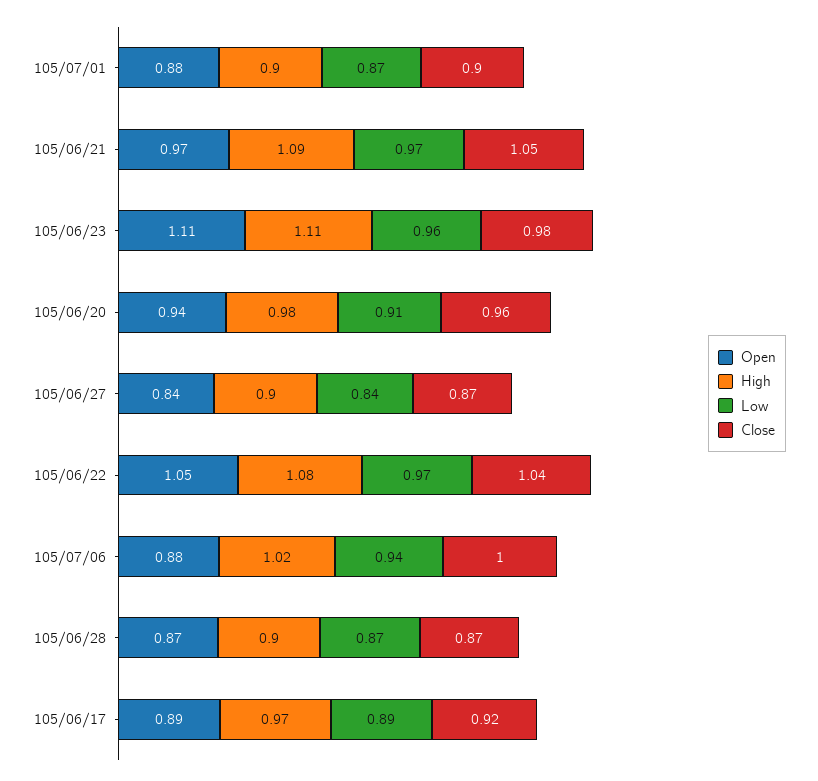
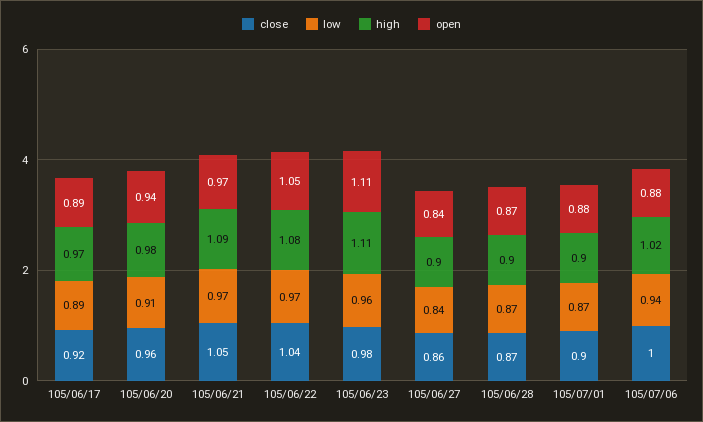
  {
    "Open": {
      "105/07/01": 0.88,
      "105/06/21": 0.97,
      "105/06/23": 1.11,
      "105/06/20": 0.94,
      "105/06/27": 0.84,
      "105/06/22": 1.05,
      "105/07/06": 0.88,
      "105/06/28": 0.87,
      "105/06/17": 0.89
    },
    "High": {
      "105/07/01": 0.9,
      "105/06/21": 1.09,
      "105/06/23": 1.11,
      "105/06/20": 0.98,
      "105/06/27": 0.9,
      "105/06/22": 1.08,
      "105/07/06": 1.02,
      "105/06/28": 0.9,
      "105/06/17": 0.97
    },
    "Low": {
      "105/07/01": 0.87,
      "105/06/21": 0.97,
      "105/06/23": 0.96,
      "105/06/20": 0.91,
      "105/06/27": 0.84,
      "105/06/22": 0.97,
      "105/07/06": 0.94,
      "105/06/28": 0.87,
      "105/06/17": 0.89
    },
    "Close": {
      "105/07/01": 0.9,
      "105/06/21": 1.05,
      "105/06/23": 0.98,
      "105/06/20": 0.96,
-     "105/06/27": 0.87,
+     "105/06/27": 0.86,
      "105/06/22": 1.04,
      "105/07/06": 1,
      "105/06/28": 0.87,
      "105/06/17": 0.92
    }
  }

